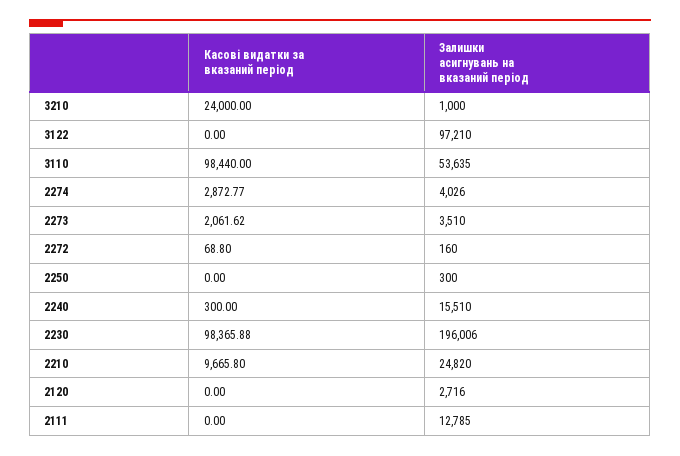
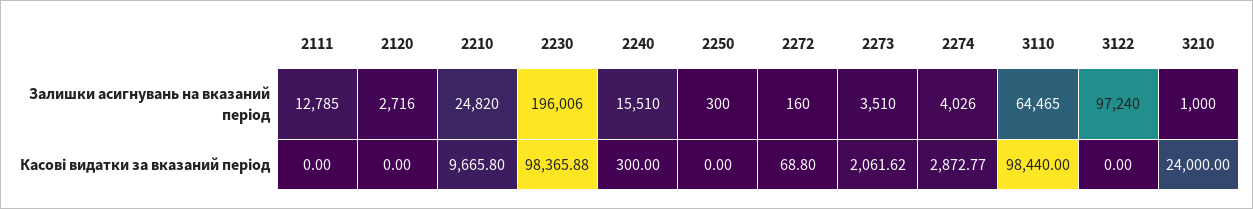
  {
    "Касові видатки за вказаний період": {
      "3210": 24000,
      "3122": 0,
      "3110": 98440,
      "2274": 2872.77,
      "2273": 2061.62,
      "2272": 68.8,
      "2250": 0,
      "2240": 300,
      "2230": 98365.88,
      "2210": 9665.8,
      "2120": 0,
      "2111": 0
    },
    "Залишки асигнувань на вказаний період": {
      "3210": 1000,
-     "3122": 97210,
+     "3122": 97240,
-     "3110": 53635,
+     "3110": 64465,
      "2274": 4026,
      "2273": 3510,
      "2272": 160,
      "2250": 300,
      "2240": 15510,
      "2230": 196006,
      "2210": 24820,
      "2120": 2716,
      "2111": 12785
    }
  }

